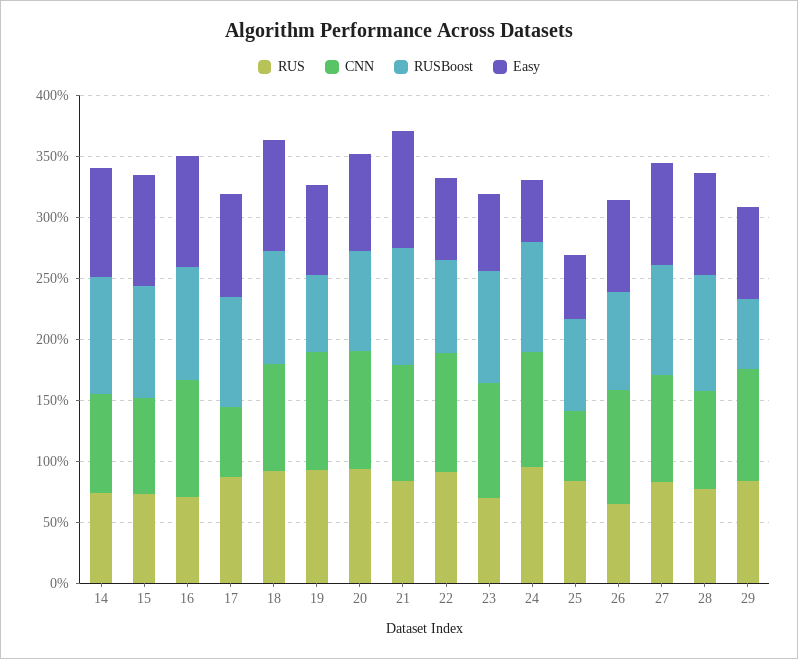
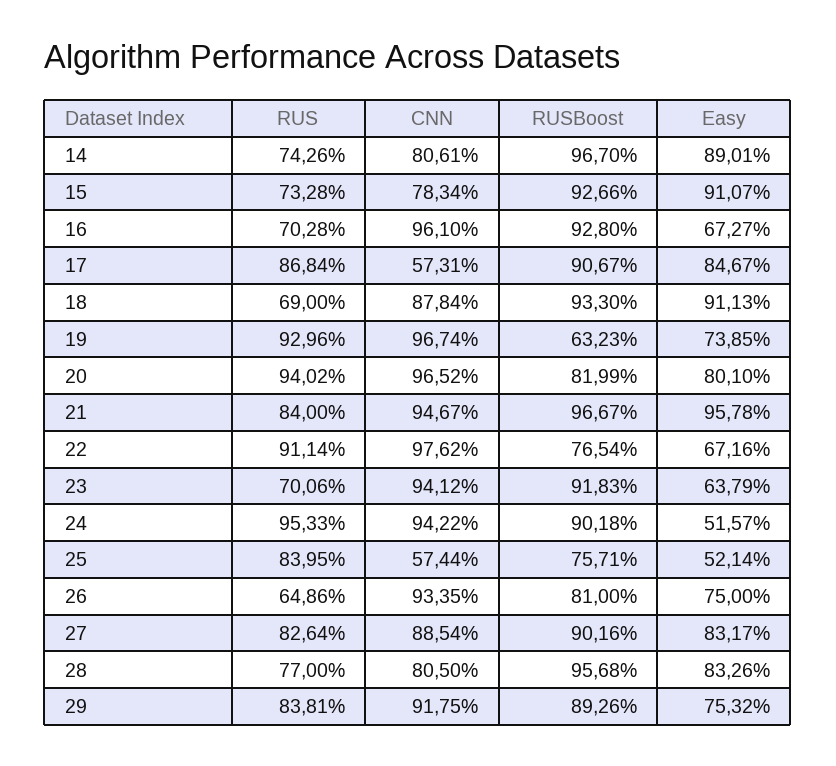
  {
    "RUS": {
      "14": 74.26,
      "15": 73.28,
      "16": 70.28,
      "17": 86.84,
-     "18": 90,
+     "18": 69,
      "19": 92.96,
      "20": 94.02,
      "21": 84,
      "22": 91.14,
      "23": 70.06,
      "24": 95.33,
      "25": 83.95,
      "26": 64.86,
      "27": 82.64,
      "28": 77,
      "29": 83.81
    },
    "CNN": {
      "14": 80.61,
      "15": 78.34,
      "16": 96.1,
      "17": 57.31,
      "18": 87.84,
      "19": 96.74,
      "20": 96.52,
      "21": 94.67,
      "22": 97.62,
      "23": 94.12,
      "24": 94.22,
      "25": 57.44,
      "26": 93.35,
      "27": 88.54,
      "28": 80.5,
      "29": 91.75
    },
    "RUSBoost": {
      "14": 96.7,
      "15": 92.66,
      "16": 92.8,
      "17": 90.67,
      "18": 93.3,
      "19": 63.23,
      "20": 81.99,
      "21": 96.67,
      "22": 76.54,
      "23": 91.83,
      "24": 90.18,
      "25": 75.71,
      "26": 81,
      "27": 90.16,
      "28": 95.68,
-     "29": 60
+     "29": 89.26
    },
    "Easy": {
      "14": 89.01,
      "15": 91.07,
-     "16": 90,
+     "16": 67.27,
      "17": 84.67,
      "18": 91.13,
      "19": 73.85,
      "20": 80.1,
      "21": 95.78,
      "22": 67.16,
      "23": 63.79,
      "24": 51.57,
      "25": 52.14,
      "26": 75,
      "27": 83.17,
      "28": 83.26,
      "29": 75.32
    }
  }

